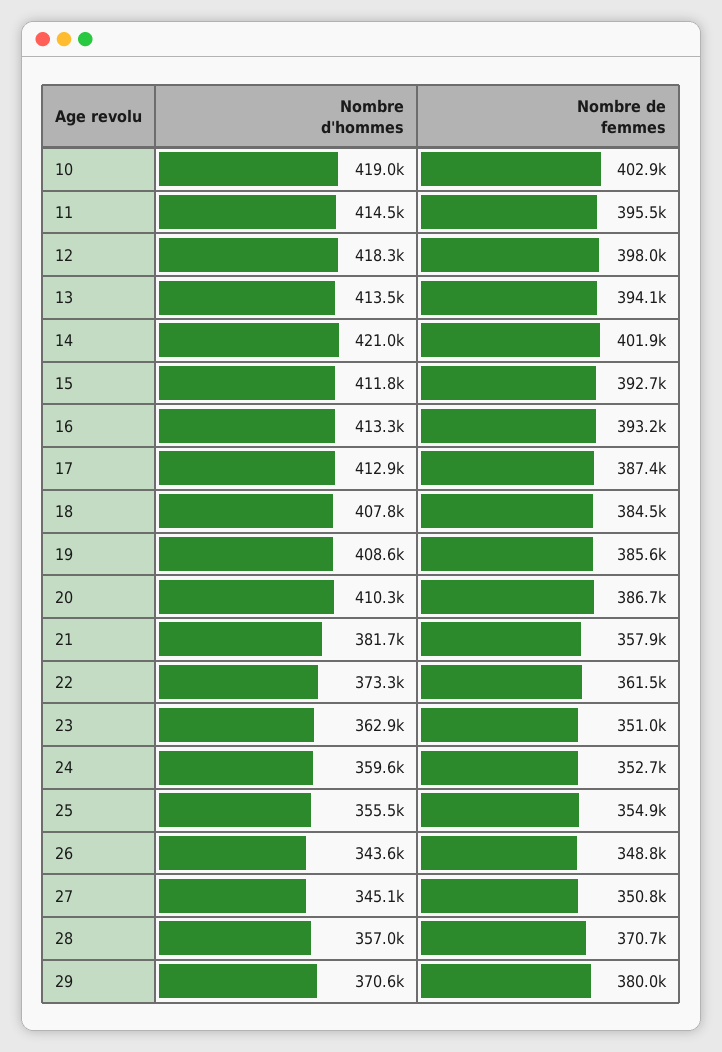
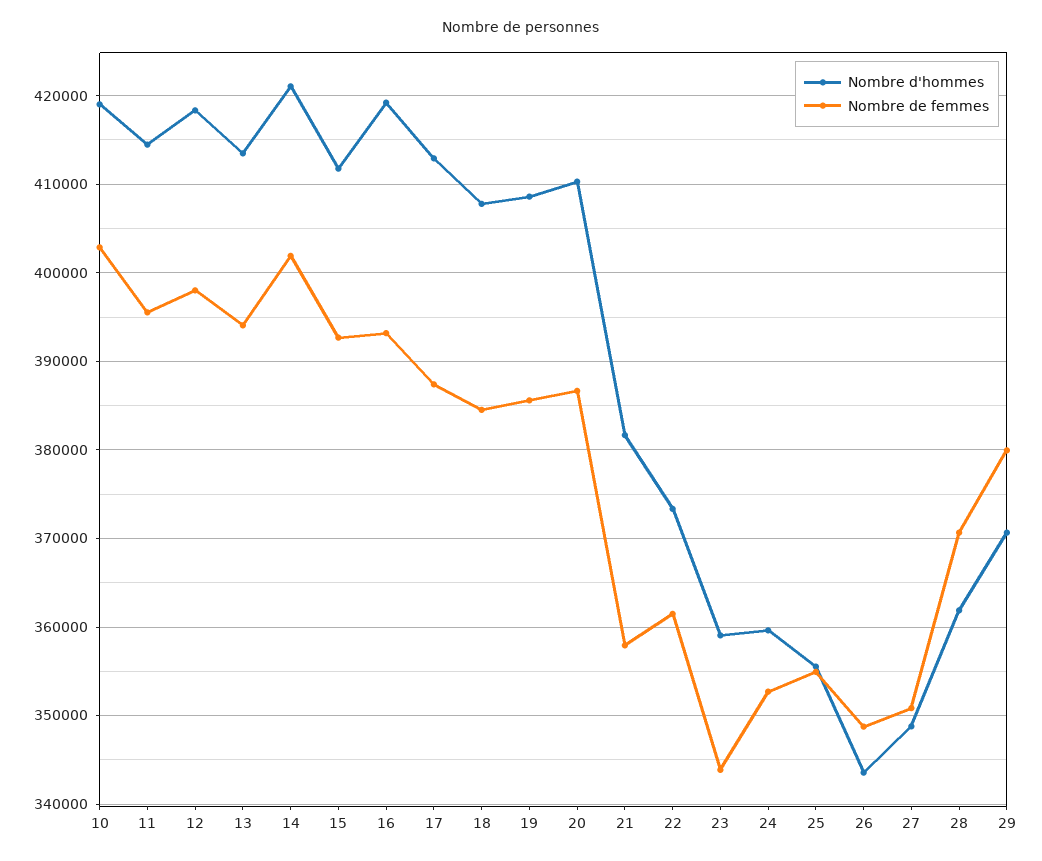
  {
    "Nombre d'hommes": {
      "10": 419000,
      "11": 414500,
      "12": 418300,
      "13": 413500,
      "14": 421000,
      "15": 411800,
-     "16": 413300,
+     "16": 419000,
      "17": 412900,
      "18": 407800,
      "19": 408600,
      "20": 410300,
      "21": 381700,
      "22": 373300,
-     "23": 362900,
+     "23": 359000,
      "24": 359600,
      "25": 355500,
      "26": 343600,
-     "27": 345100,
+     "27": 349000,
-     "28": 357000,
+     "28": 362000,
      "29": 370600
    },
    "Nombre de femmes": {
      "10": 402900,
      "11": 395500,
      "12": 398000,
      "13": 394100,
      "14": 401900,
      "15": 392700,
      "16": 393200,
      "17": 387400,
      "18": 384500,
      "19": 385600,
      "20": 386700,
      "21": 357900,
      "22": 361500,
-     "23": 351000,
+     "23": 344000,
      "24": 352700,
      "25": 354900,
      "26": 348800,
      "27": 350800,
      "28": 370700,
      "29": 380000
    }
  }

